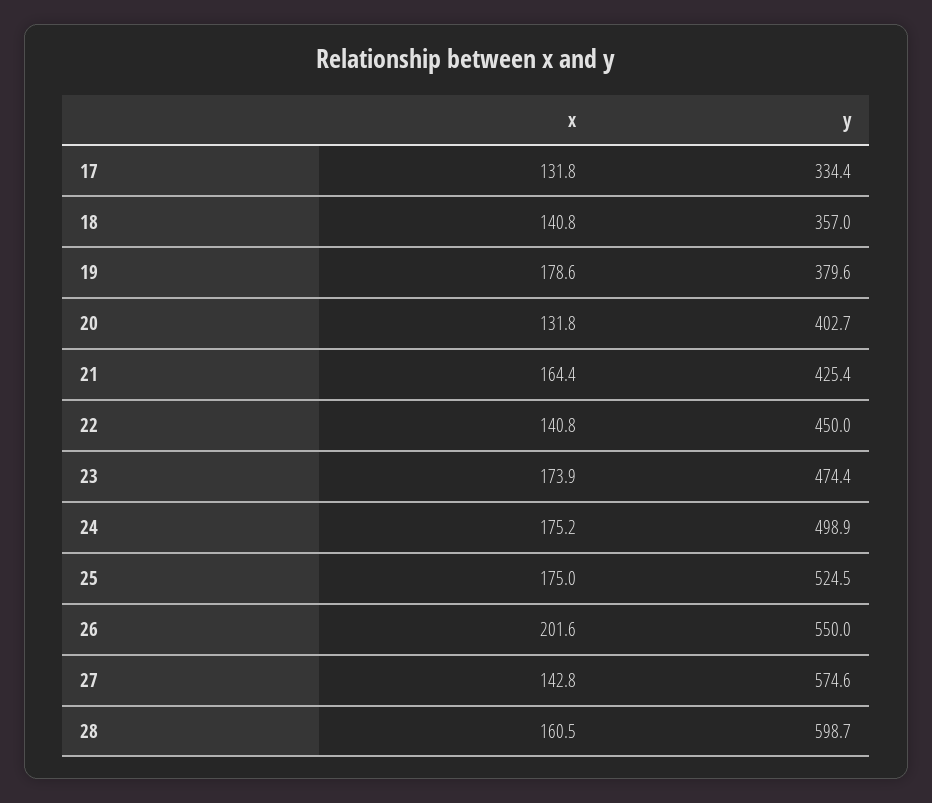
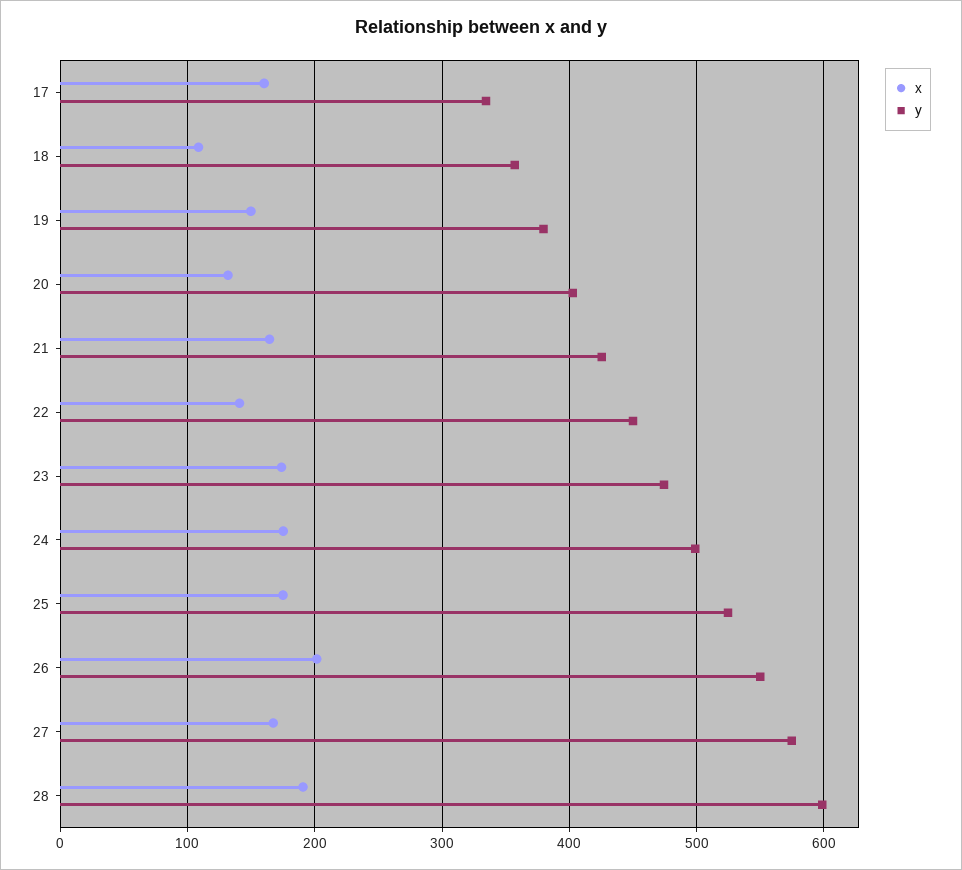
  {
    "x": {
-     "17": 131.8,
+     "17": 160,
-     "18": 140.8,
+     "18": 110,
-     "19": 178.6,
+     "19": 150,
      "20": 131.8,
      "21": 164.4,
      "22": 140.8,
      "23": 173.9,
      "24": 175.2,
      "25": 175,
      "26": 201.6,
-     "27": 142.8,
+     "27": 170,
-     "28": 160.5
+     "28": 190
    },
    "y": {
      "17": 334.4,
      "18": 357,
      "19": 379.6,
      "20": 402.7,
      "21": 425.4,
      "22": 450,
      "23": 474.4,
      "24": 498.9,
      "25": 524.5,
      "26": 550,
      "27": 574.6,
      "28": 598.7
    }
  }

